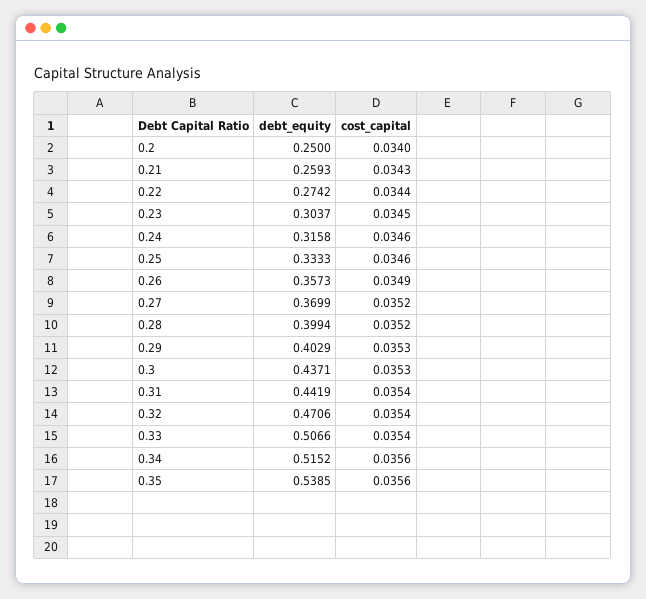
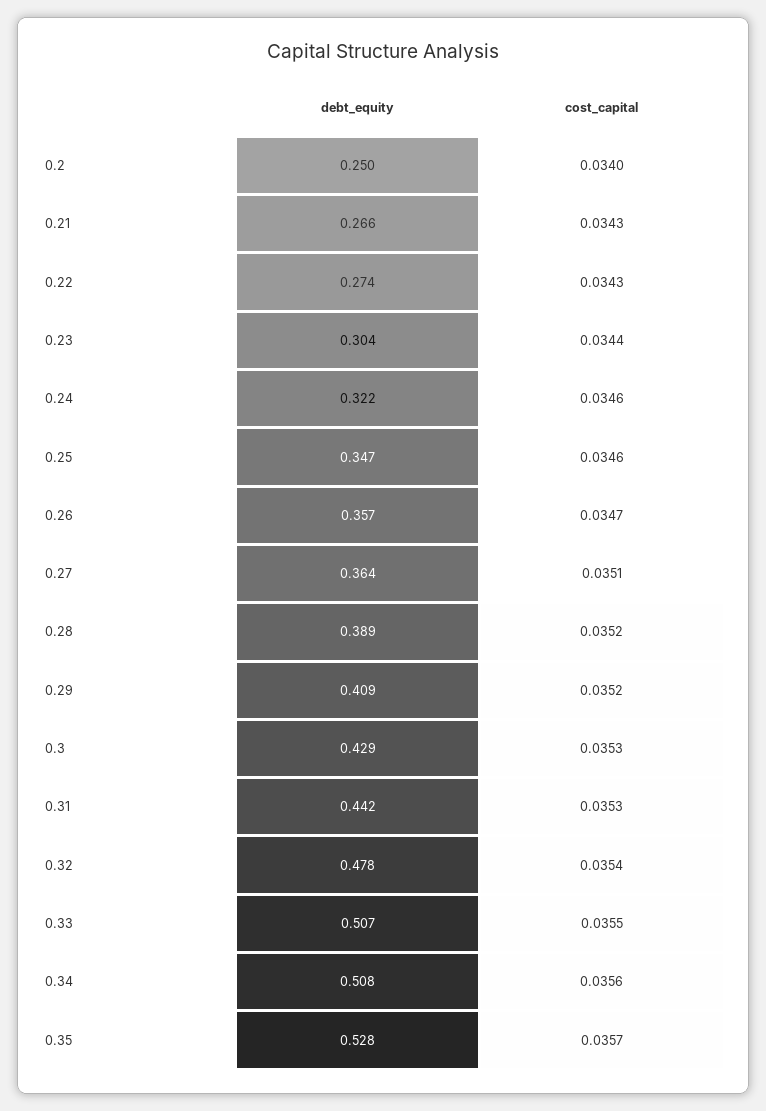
  {
    "debt_equity": {
      "0.2": 0.25,
-     "0.21": 0.2593,
+     "0.21": 0.266,
      "0.22": 0.2742,
      "0.23": 0.3037,
-     "0.24": 0.3158,
+     "0.24": 0.322,
-     "0.25": 0.3333,
+     "0.25": 0.347,
      "0.26": 0.3573,
-     "0.27": 0.3699,
+     "0.27": 0.364,
-     "0.28": 0.3994,
+     "0.28": 0.389,
-     "0.29": 0.4029,
+     "0.29": 0.409,
-     "0.3": 0.4371,
+     "0.3": 0.429,
      "0.31": 0.4419,
-     "0.32": 0.4706,
+     "0.32": 0.478,
      "0.33": 0.5066,
-     "0.34": 0.5152,
+     "0.34": 0.508,
-     "0.35": 0.5385
+     "0.35": 0.528
    },
    "cost_capital": {
      "0.2": 0.034,
      "0.21": 0.0343,
-     "0.22": 0.0344,
+     "0.22": 0.0343,
-     "0.23": 0.0345,
+     "0.23": 0.0344,
      "0.24": 0.0346,
      "0.25": 0.0346,
-     "0.26": 0.0349,
+     "0.26": 0.0347,
-     "0.27": 0.0352,
+     "0.27": 0.0351,
      "0.28": 0.0352,
-     "0.29": 0.0353,
+     "0.29": 0.0352,
      "0.3": 0.0353,
-     "0.31": 0.0354,
+     "0.31": 0.0353,
      "0.32": 0.0354,
-     "0.33": 0.0354,
+     "0.33": 0.0355,
      "0.34": 0.0356,
-     "0.35": 0.0356
+     "0.35": 0.0357
    }
  }

